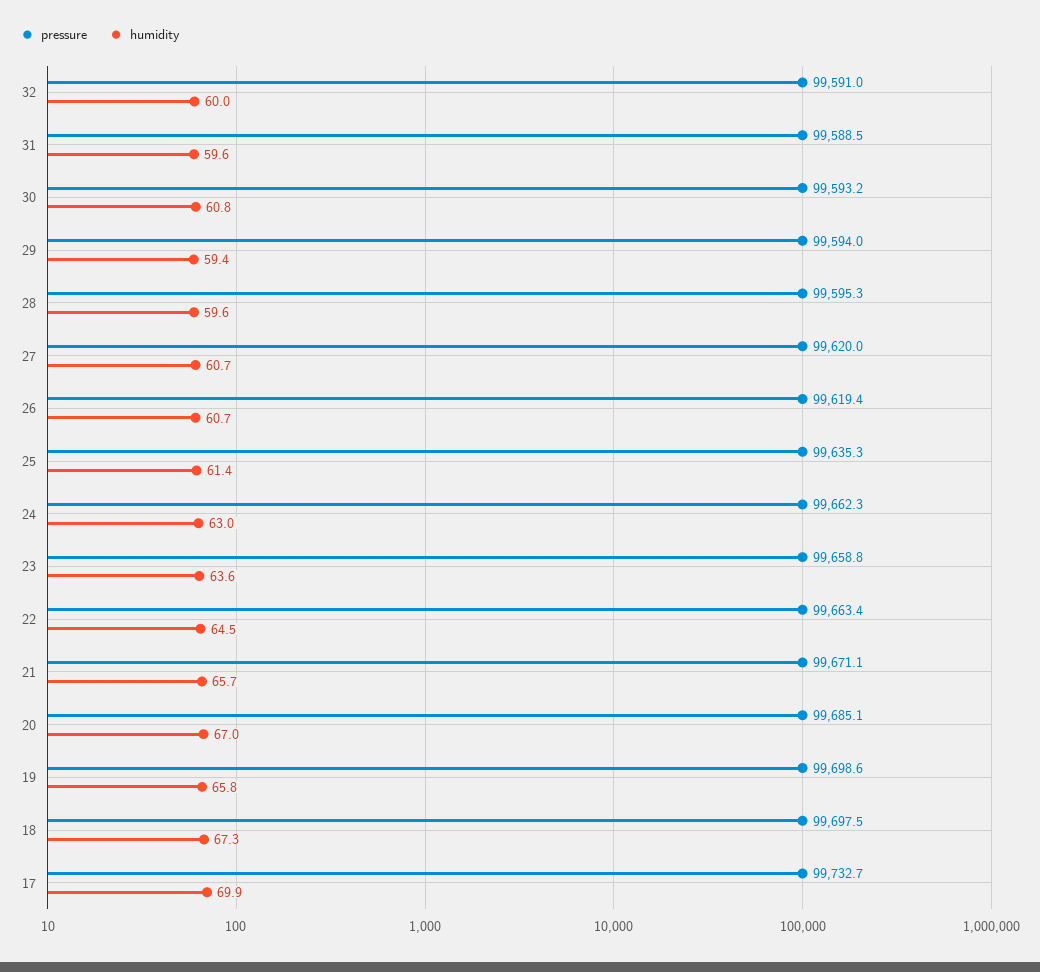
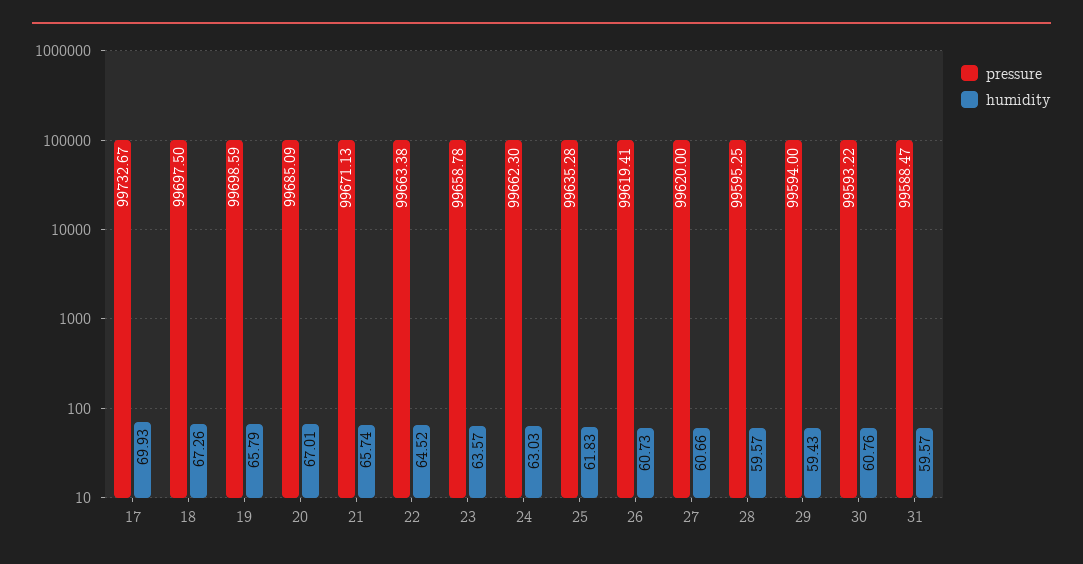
  {
    "pressure": {
-     "32": 99591,
      "31": 99588.47,
      "30": 99593.22,
      "29": 99594,
      "28": 99595.25,
      "27": 99620,
      "26": 99619.41,
      "25": 99635.28,
      "24": 99662.3,
      "23": 99658.78,
      "22": 99663.38,
      "21": 99671.13,
      "20": 99685.09,
      "19": 99698.59,
      "18": 99697.5,
      "17": 99732.67
    },
    "humidity": {
-     "32": 60,
      "31": 59.57,
      "30": 60.76,
      "29": 59.43,
      "28": 59.57,
      "27": 60.66,
      "26": 60.73,
-     "25": 61.4,
+     "25": 61.83,
      "24": 63.03,
      "23": 63.57,
      "22": 64.52,
      "21": 65.74,
      "20": 67.01,
      "19": 65.79,
      "18": 67.26,
      "17": 69.93
    }
  }

